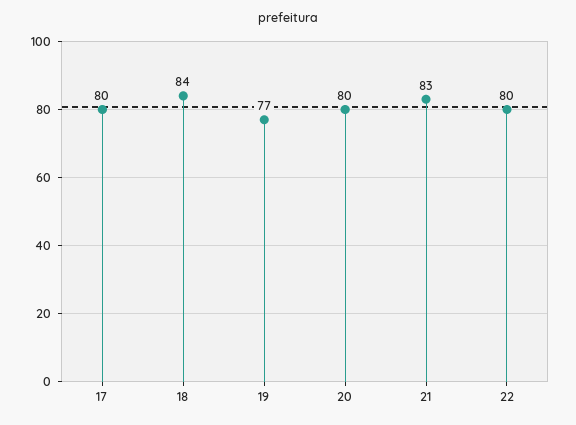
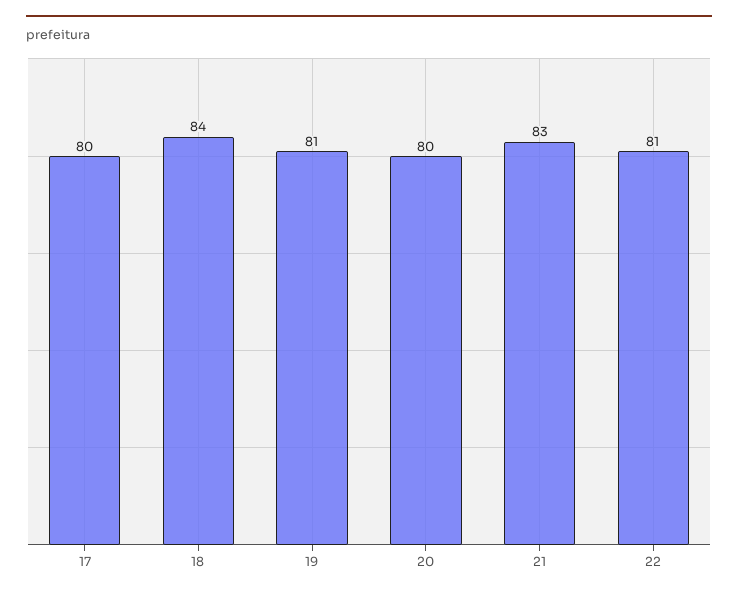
  {
    "17": 80,
    "18": 84,
-   "19": 77,
+   "19": 81,
    "20": 80,
    "21": 83,
-   "22": 80
+   "22": 81
  }

